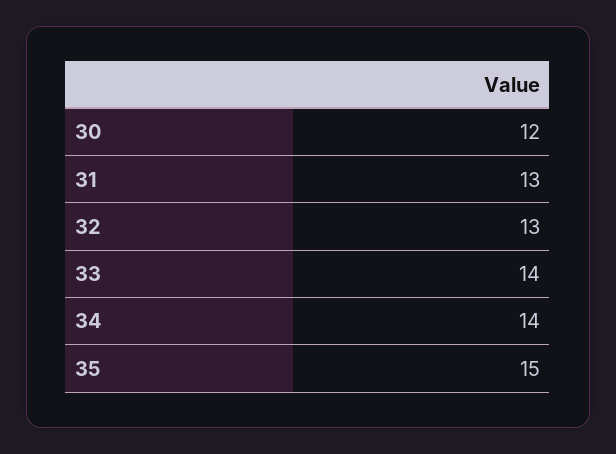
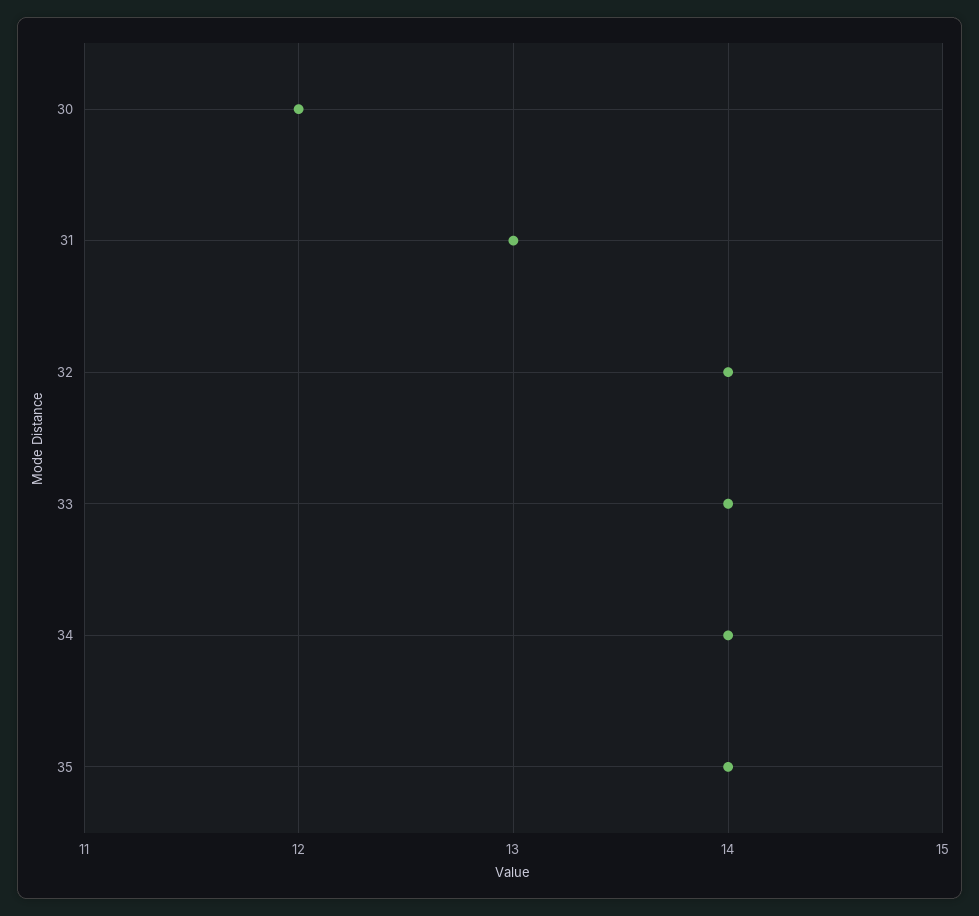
  {
    "30": 12,
    "31": 13,
-   "32": 13,
+   "32": 14,
    "33": 14,
    "34": 14,
-   "35": 15
+   "35": 14
  }

